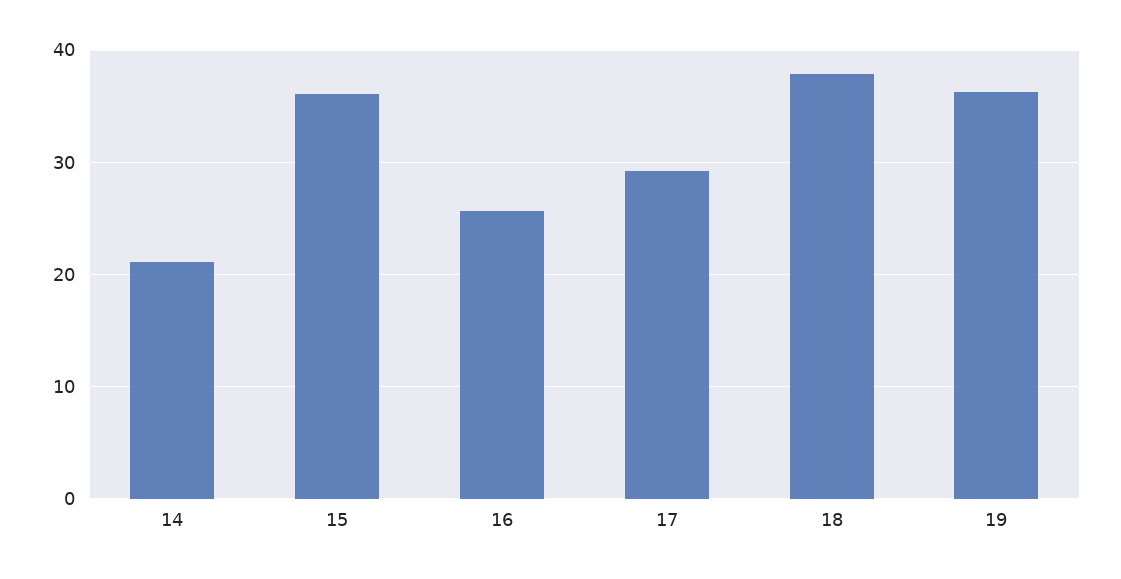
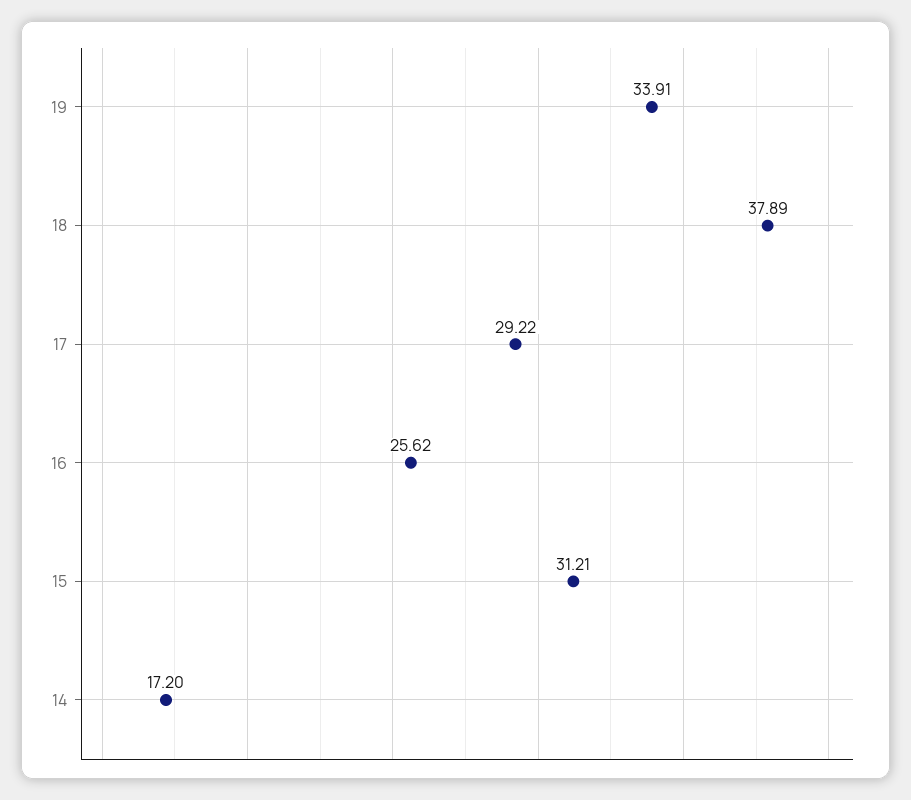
  {
-   "14": 21,
+   "14": 17.2,
-   "15": 36,
+   "15": 31.21,
    "16": 25.62,
    "17": 29.22,
    "18": 37.89,
-   "19": 36
+   "19": 33.91
  }

